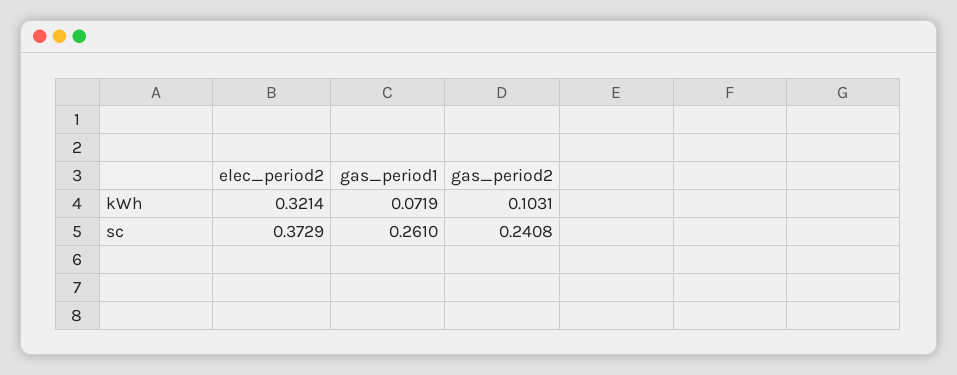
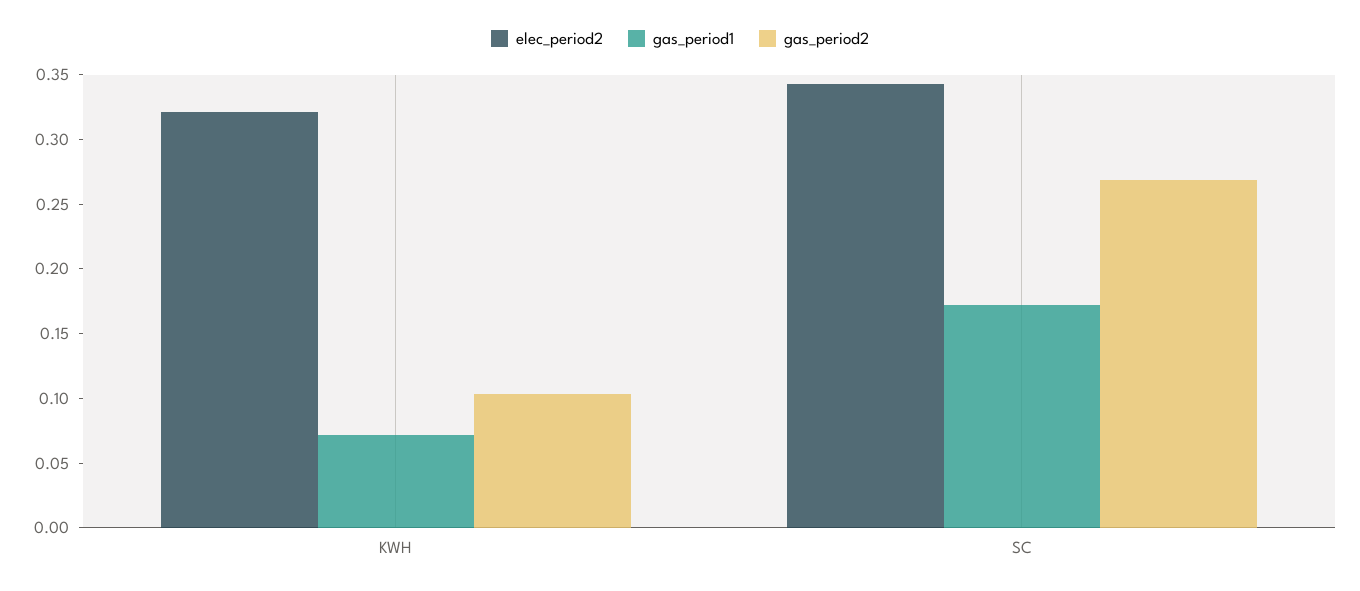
  {
    "elec_period2": {
      "kWh": 0.3214,
-     "sc": 0.3729
+     "sc": 0.34
    },
    "gas_period1": {
      "kWh": 0.0719,
-     "sc": 0.261
+     "sc": 0.17
    },
    "gas_period2": {
      "kWh": 0.1031,
-     "sc": 0.2408
+     "sc": 0.27
    }
  }

